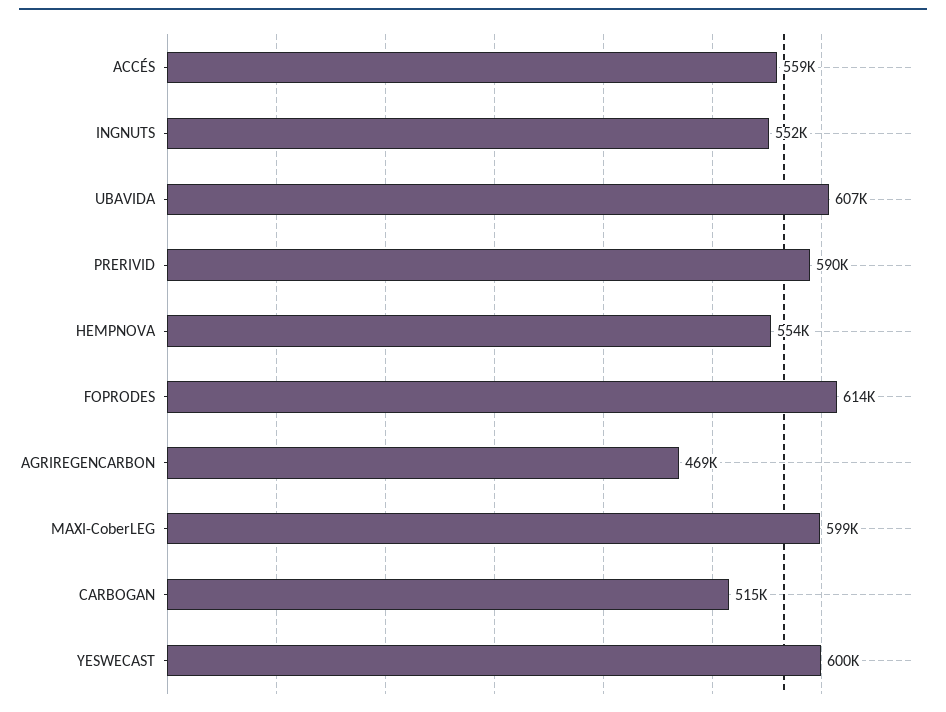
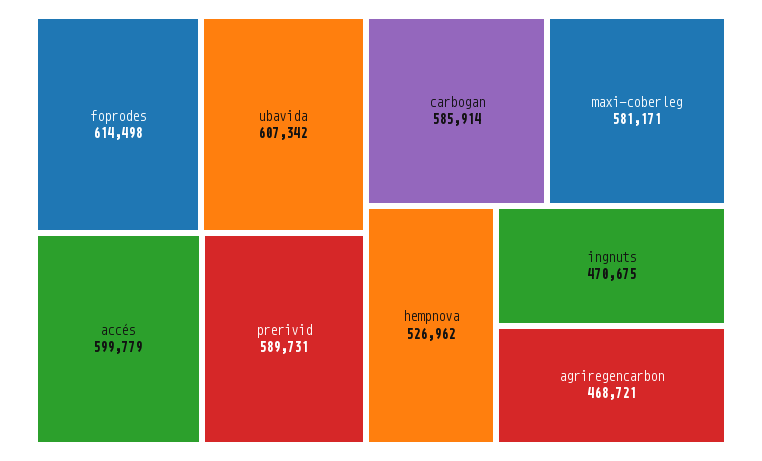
  {
-   "ACCÉS": 559000,
+   "ACCÉS": 599779,
-   "INGNUTS": 552000,
+   "INGNUTS": 470675,
    "UBAVIDA": 607342,
    "PRERIVID": 589731,
-   "HEMPNOVA": 554000,
+   "HEMPNOVA": 526962,
    "FOPRODES": 614498,
    "AGRIREGENCARBON": 468721,
-   "MAXI-CoberLEG": 599000,
+   "MAXI-CoberLEG": 581171,
-   "CARBOGAN": 515000,
+   "CARBOGAN": 585914
-   "YESWECAST": 600000
  }

